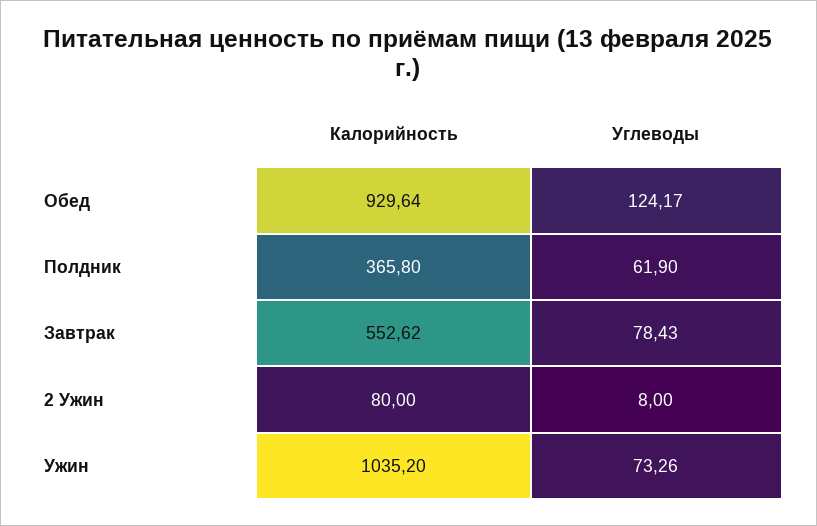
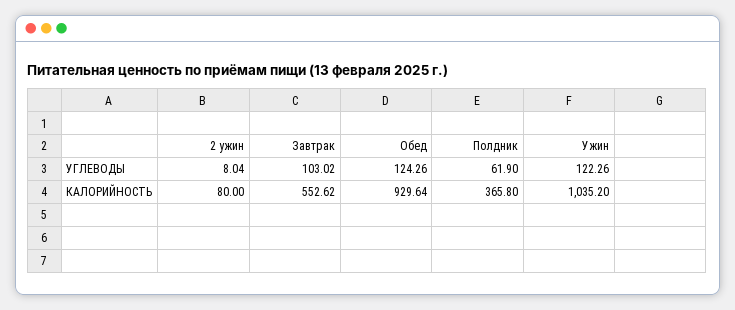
  {
    "Калорийность": {
      "Обед": 929.64,
      "Полдник": 365.8,
      "Завтрак": 552.62,
      "2 Ужин": 80,
      "Ужин": 1035.2
    },
    "Углеводы": {
-     "Обед": 124.17,
+     "Обед": 124.26,
      "Полдник": 61.9,
-     "Завтрак": 78.43,
+     "Завтрак": 103.02,
-     "2 Ужин": 8,
+     "2 Ужин": 8.04,
-     "Ужин": 73.26
+     "Ужин": 122.26
    }
  }

